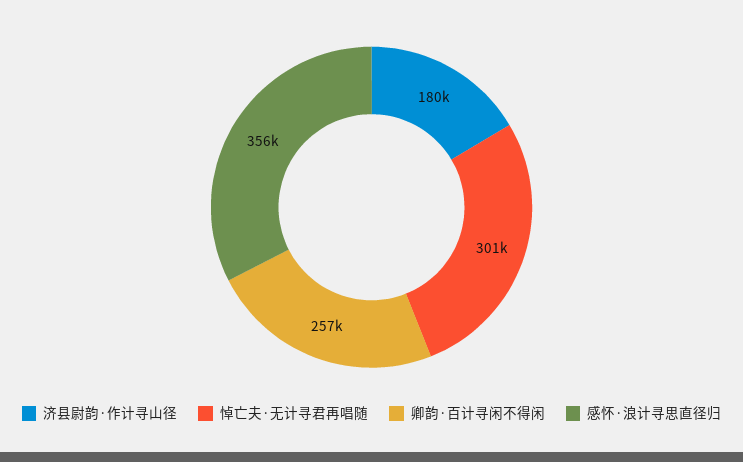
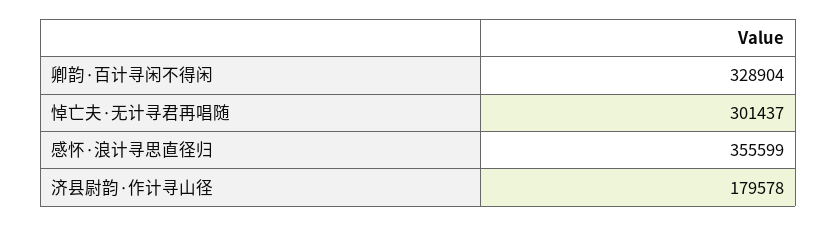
  {
    "济县尉韵·作计寻山径": 179578,
    "悼亡夫·无计寻君再唱随": 301437,
-   "卿韵·百计寻闲不得闲": 257000,
+   "卿韵·百计寻闲不得闲": 328904,
    "感怀·浪计寻思直径归": 355599
  }

